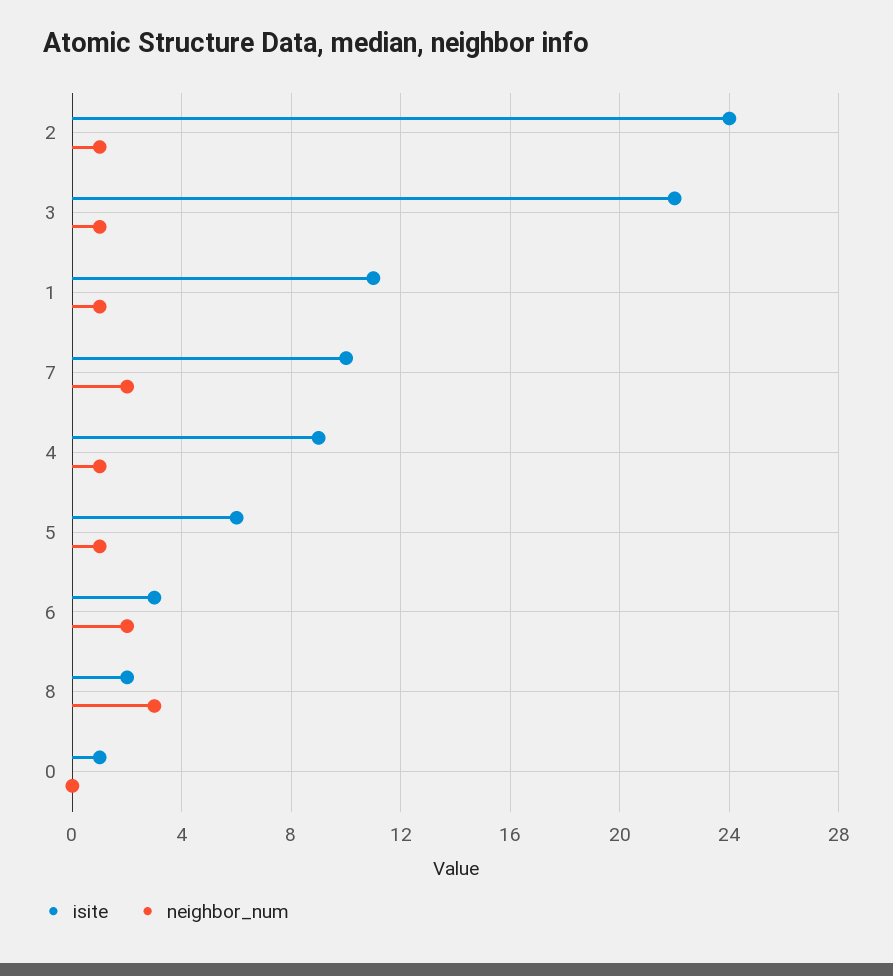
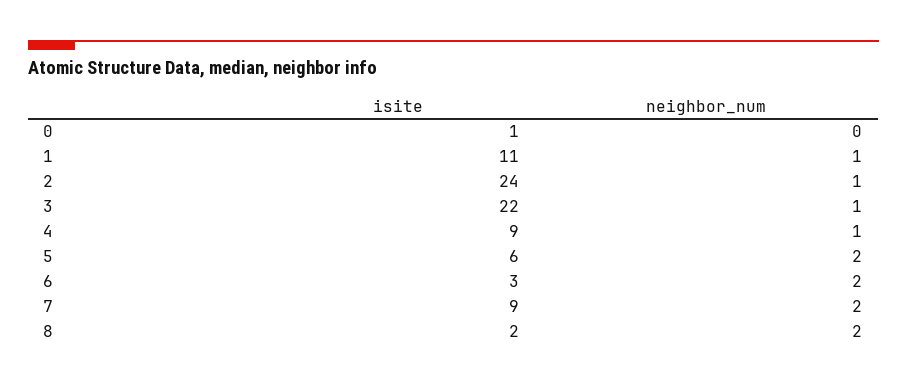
  {
    "isite": {
      "2": 24,
      "3": 22,
      "1": 11,
-     "7": 10,
+     "7": 9,
      "4": 9,
      "5": 6,
      "6": 3,
      "8": 2,
      "0": 1
    },
    "neighbor_num": {
      "2": 1,
      "3": 1,
      "1": 1,
      "7": 2,
      "4": 1,
-     "5": 1,
+     "5": 2,
      "6": 2,
-     "8": 3,
+     "8": 2,
      "0": 0
    }
  }

